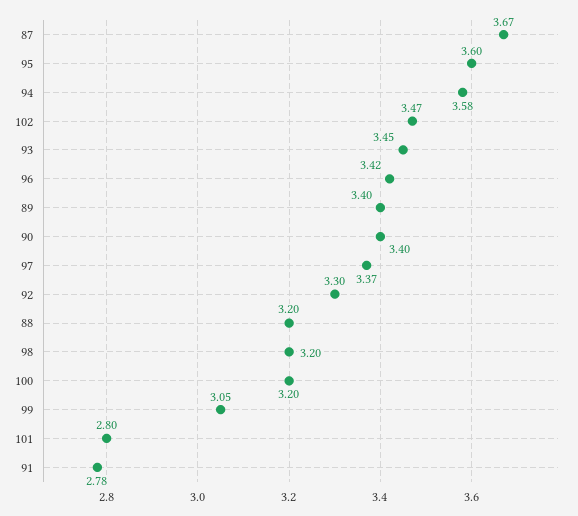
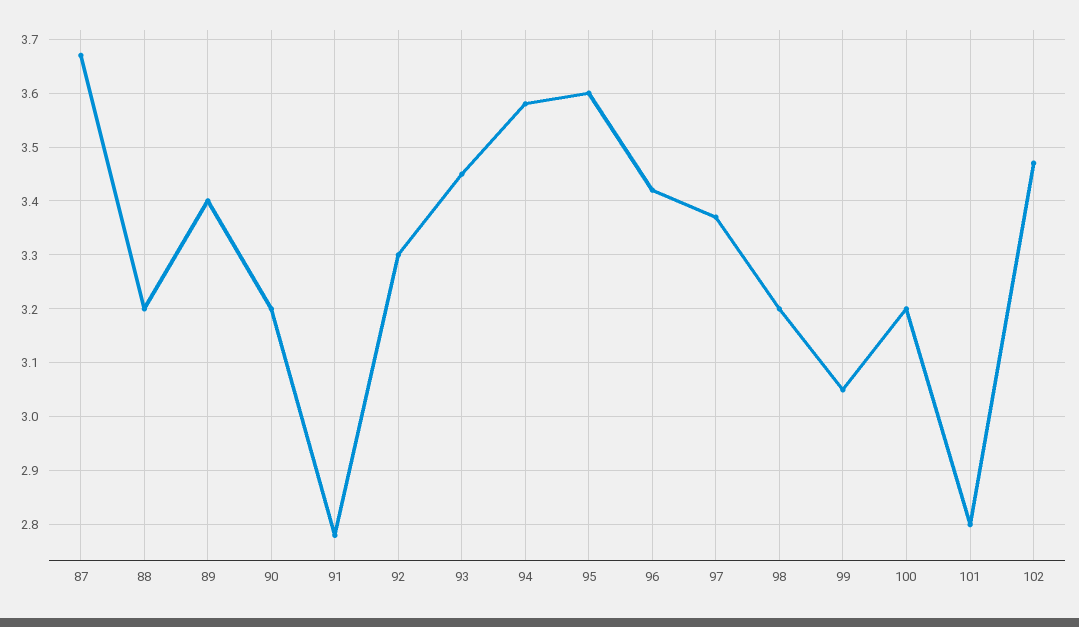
  {
    "87": 3.67,
    "95": 3.6,
    "94": 3.58,
    "102": 3.47,
    "93": 3.45,
    "96": 3.42,
    "89": 3.4,
-   "90": 3.4,
+   "90": 3.2,
    "97": 3.37,
    "92": 3.3,
    "88": 3.2,
    "98": 3.2,
    "100": 3.2,
    "99": 3.05,
    "101": 2.8,
    "91": 2.78
  }

